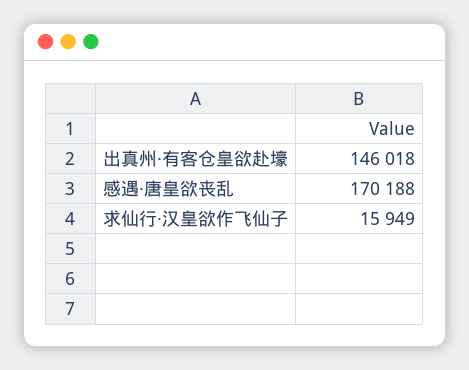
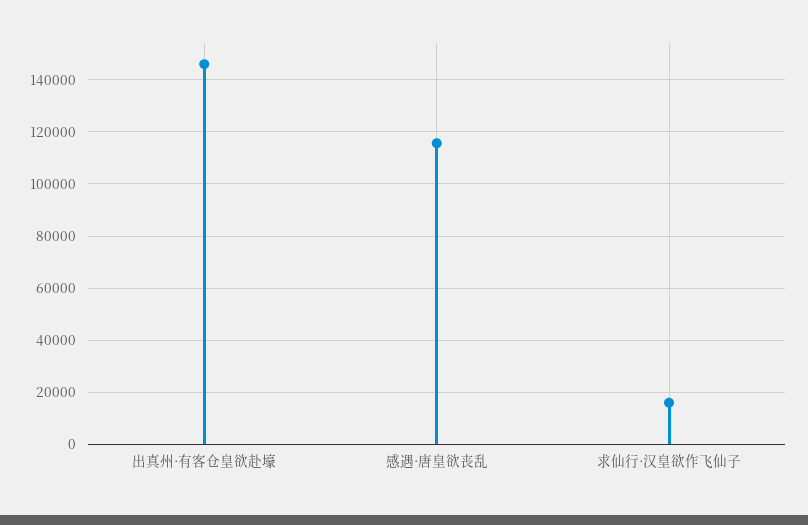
  {
    "出真州·有客仓皇欲赴壕": 146018,
-   "感遇·唐皇欲丧乱": 170188,
+   "感遇·唐皇欲丧乱": 115000,
    "求仙行·汉皇欲作飞仙子": 15949
  }

